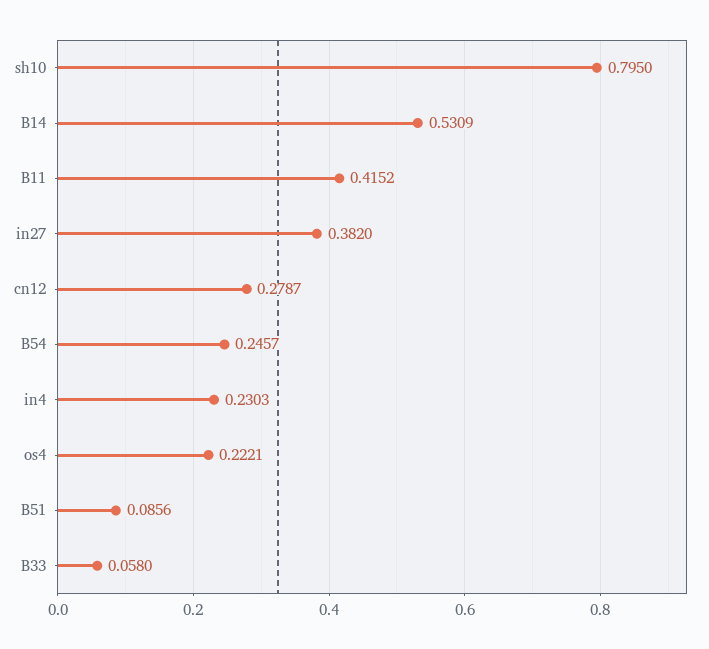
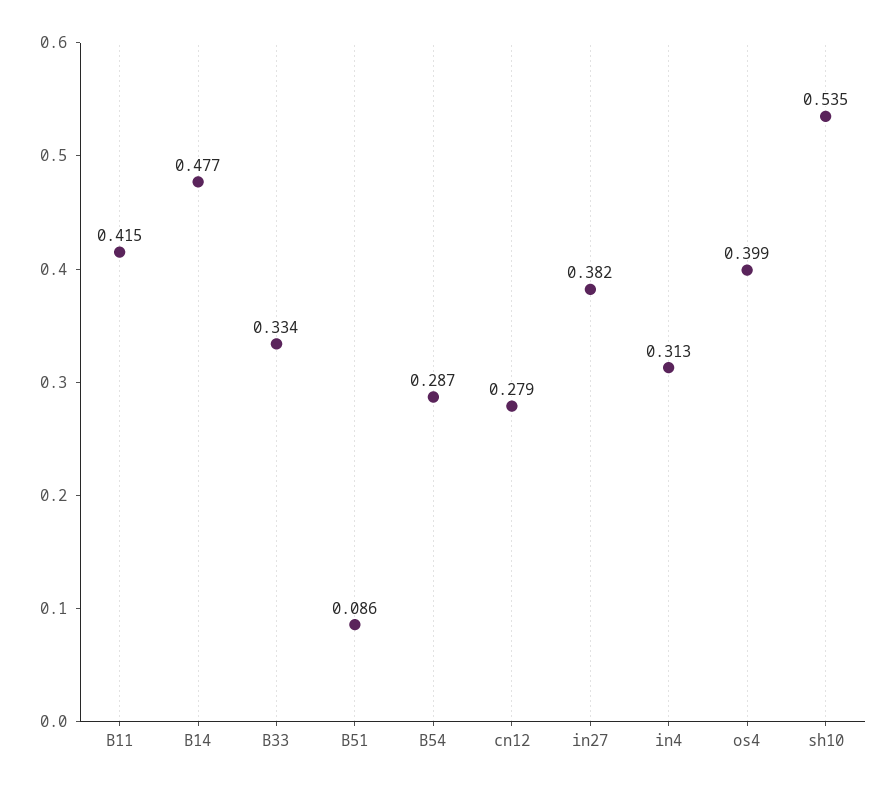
  {
-   "sh10": 0.795,
+   "sh10": 0.535,
-   "B14": 0.5309,
+   "B14": 0.477,
    "B11": 0.4152,
    "in27": 0.382,
    "cn12": 0.2787,
-   "B54": 0.2457,
+   "B54": 0.287,
-   "in4": 0.2303,
+   "in4": 0.313,
-   "os4": 0.2221,
+   "os4": 0.399,
    "B51": 0.0856,
-   "B33": 0.058
+   "B33": 0.334
  }

